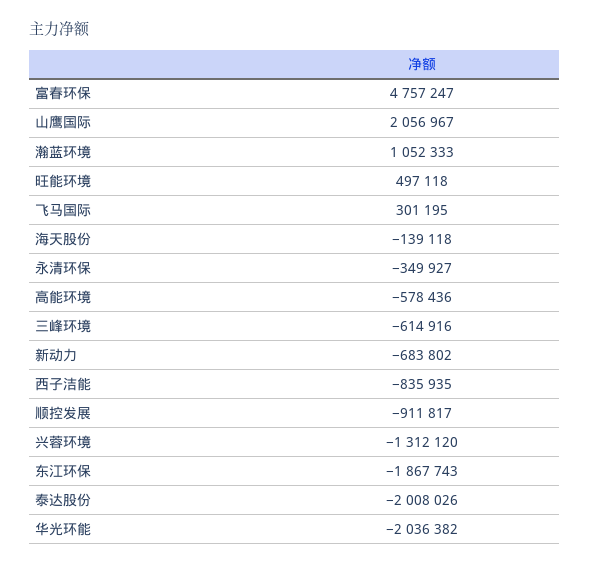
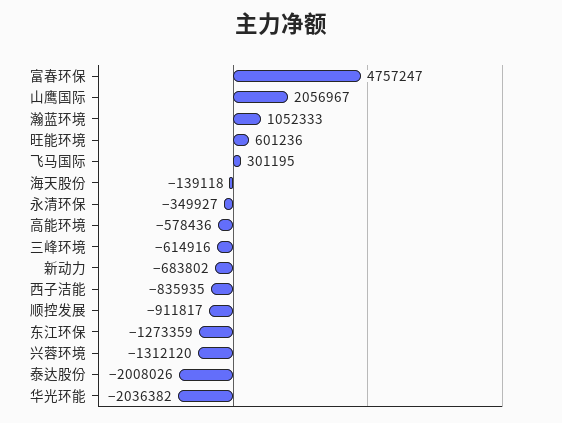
  {
    "富春环保": 4757247,
    "山鹰国际": 2056967,
    "瀚蓝环境": 1052333,
-   "旺能环境": 497118,
+   "旺能环境": 601236,
    "飞马国际": 301195,
    "海天股份": -139118,
    "永清环保": -349927,
    "高能环境": -578436,
    "三峰环境": -614916,
    "新动力": -683802,
    "西子洁能": -835935,
    "顺控发展": -911817,
    "兴蓉环境": -1312120,
-   "东江环保": -1867743,
+   "东江环保": -1273359,
    "泰达股份": -2008026,
    "华光环能": -2036382
  }

